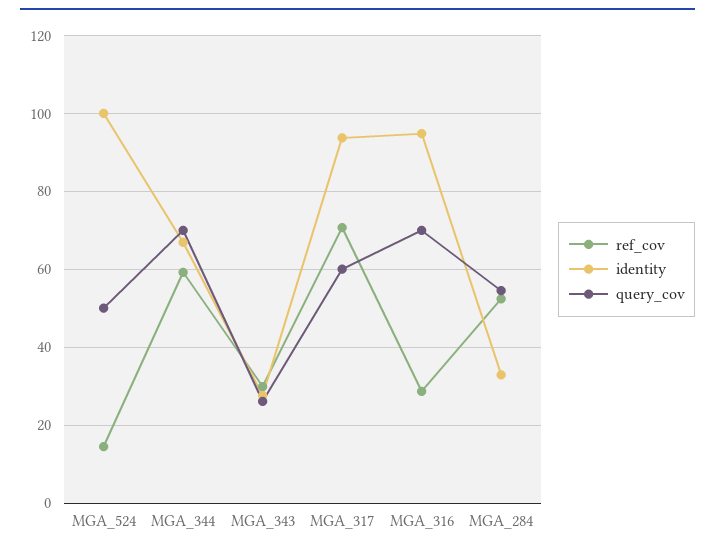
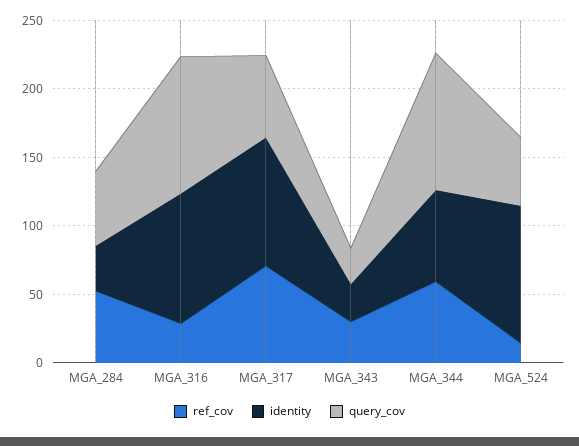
  {
    "ref_cov": {
      "MGA_524": 14,
      "MGA_344": 60,
      "MGA_343": 30,
      "MGA_317": 70,
      "MGA_316": 28,
      "MGA_284": 52
    },
    "identity": {
      "MGA_524": 100,
      "MGA_344": 66,
      "MGA_343": 28,
      "MGA_317": 94,
      "MGA_316": 94,
      "MGA_284": 32
    },
    "query_cov": {
      "MGA_524": 50,
-     "MGA_344": 70,
+     "MGA_344": 100,
      "MGA_343": 26,
      "MGA_317": 60,
-     "MGA_316": 70,
+     "MGA_316": 100,
      "MGA_284": 54
    }
  }

